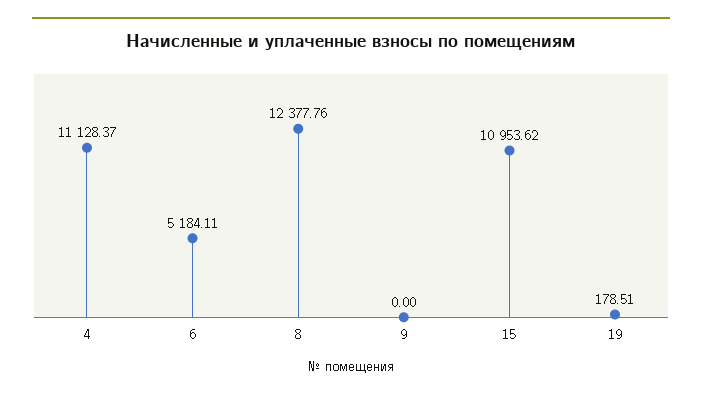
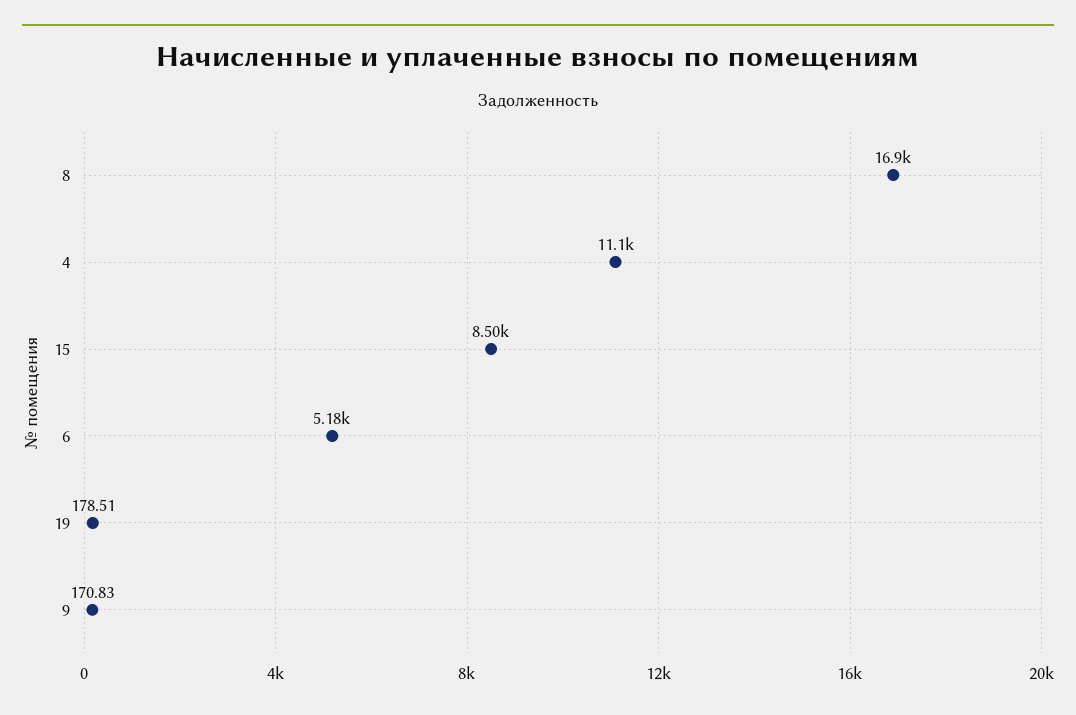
  {
    "4": 11128.37,
    "6": 5184.11,
-   "8": 12377.76,
+   "8": 16900,
-   "9": 0,
+   "9": 170.83,
-   "15": 10953.62,
+   "15": 8500,
    "19": 178.51
  }

